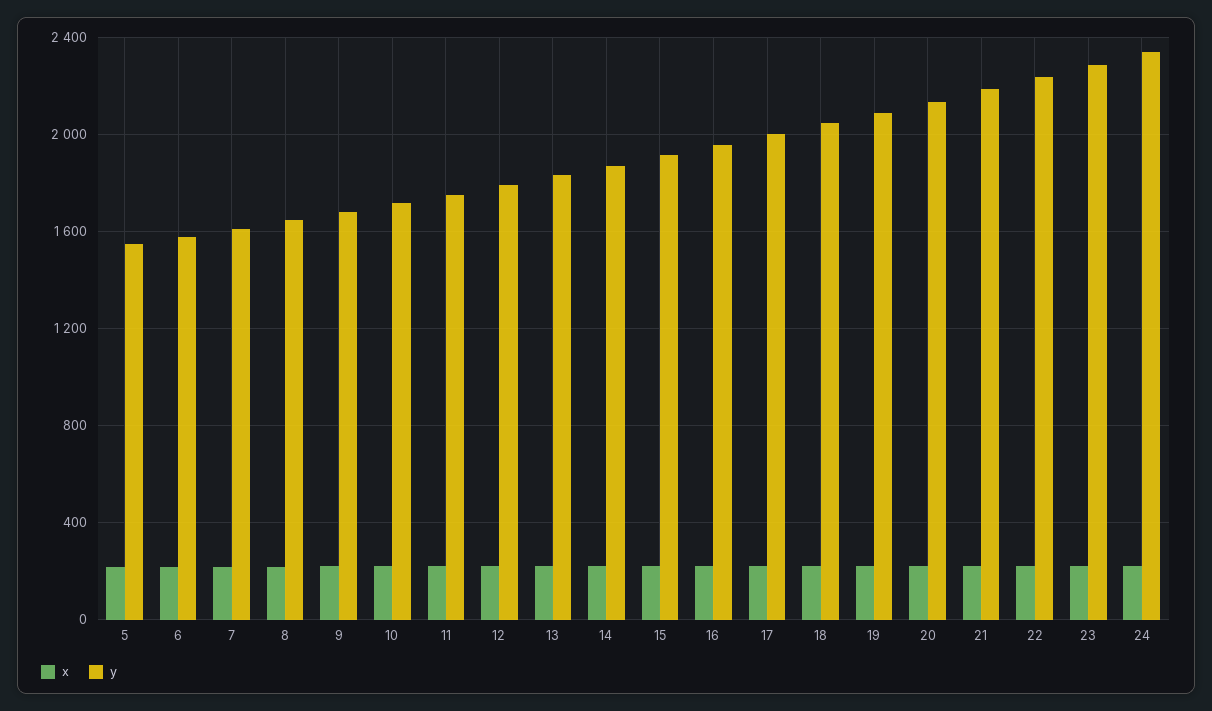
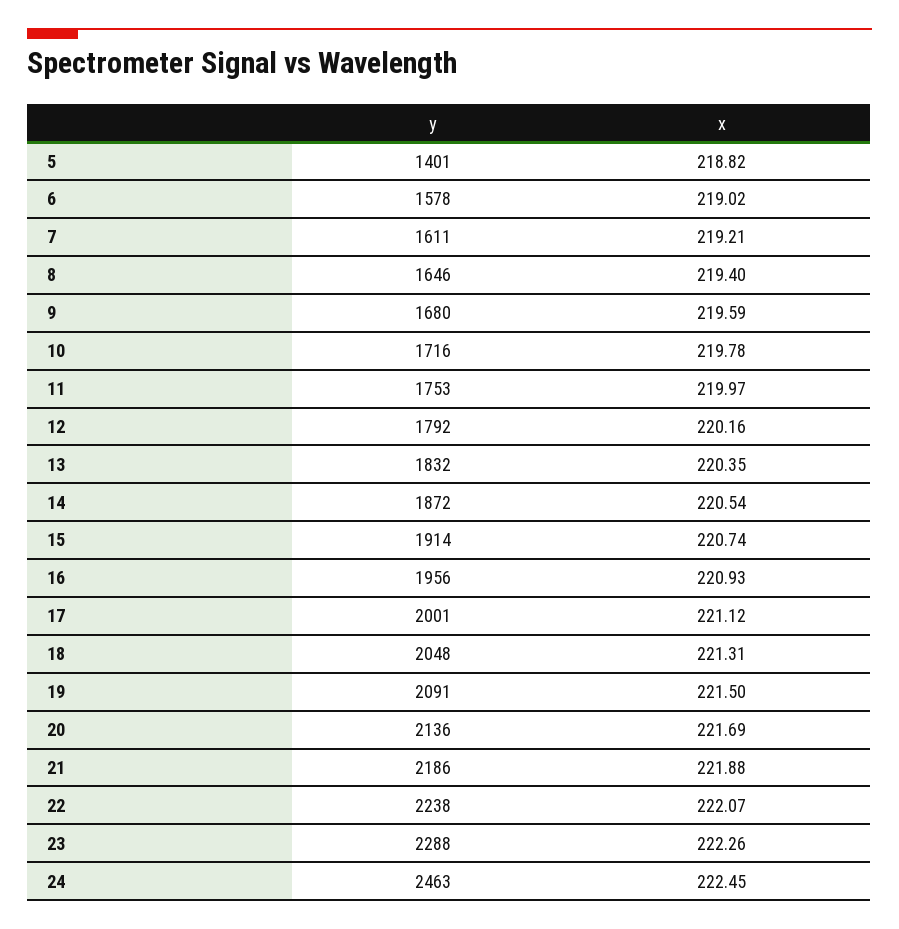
  {
    "x": {
      "5": 218.82,
      "6": 219.02,
      "7": 219.21,
      "8": 219.4,
      "9": 219.59,
      "10": 219.78,
      "11": 219.97,
      "12": 220.16,
      "13": 220.35,
      "14": 220.54,
      "15": 220.74,
      "16": 220.93,
      "17": 221.12,
      "18": 221.31,
      "19": 221.5,
      "20": 221.69,
      "21": 221.88,
      "22": 222.07,
      "23": 222.26,
      "24": 222.45
    },
    "y": {
-     "5": 1550,
+     "5": 1401,
      "6": 1578,
      "7": 1611,
      "8": 1646,
      "9": 1680,
      "10": 1716,
      "11": 1753,
      "12": 1792,
      "13": 1832,
      "14": 1872,
      "15": 1914,
      "16": 1956,
      "17": 2001,
      "18": 2048,
      "19": 2091,
      "20": 2136,
      "21": 2186,
      "22": 2238,
      "23": 2288,
-     "24": 2350
+     "24": 2463
    }
  }

